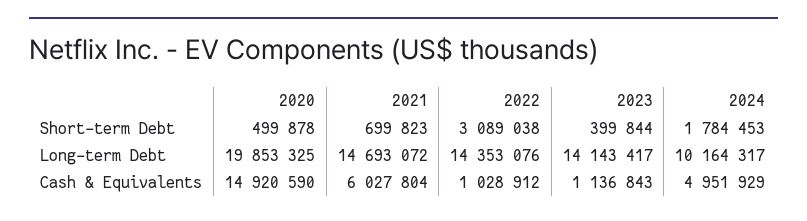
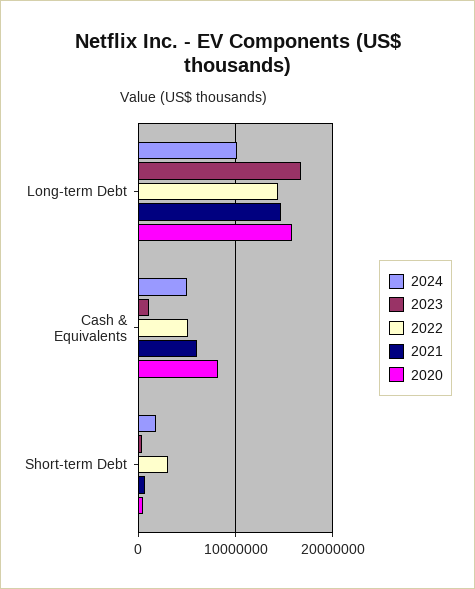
  {
    "2020": {
      "Short-term Debt": 499878,
-     "Long-term Debt": 19853325,
+     "Long-term Debt": 16000000,
-     "Cash & Equivalents": 14920590
+     "Cash & Equivalents": 8000000
    },
    "2021": {
      "Short-term Debt": 699823,
      "Long-term Debt": 14693072,
      "Cash & Equivalents": 6027804
    },
    "2022": {
      "Short-term Debt": 3089038,
      "Long-term Debt": 14353076,
-     "Cash & Equivalents": 1028912
+     "Cash & Equivalents": 5000000
    },
    "2023": {
      "Short-term Debt": 399844,
-     "Long-term Debt": 14143417,
+     "Long-term Debt": 17000000,
      "Cash & Equivalents": 1136843
    },
    "2024": {
      "Short-term Debt": 1784453,
      "Long-term Debt": 10164317,
      "Cash & Equivalents": 4951929
    }
  }

